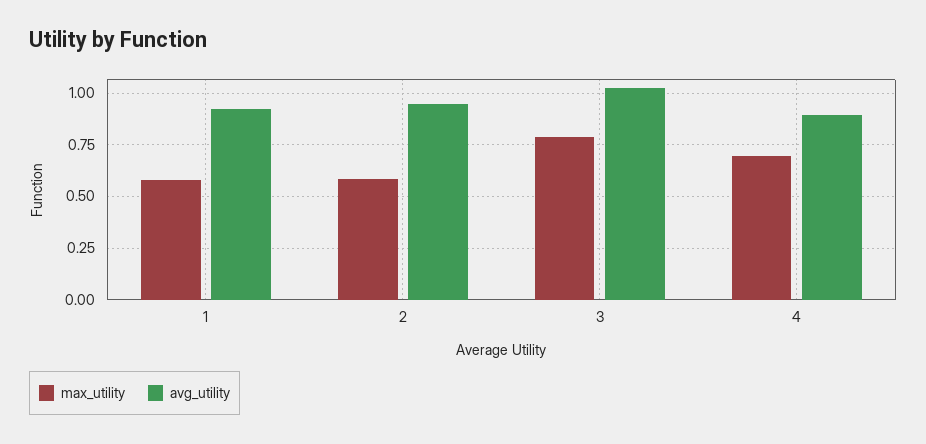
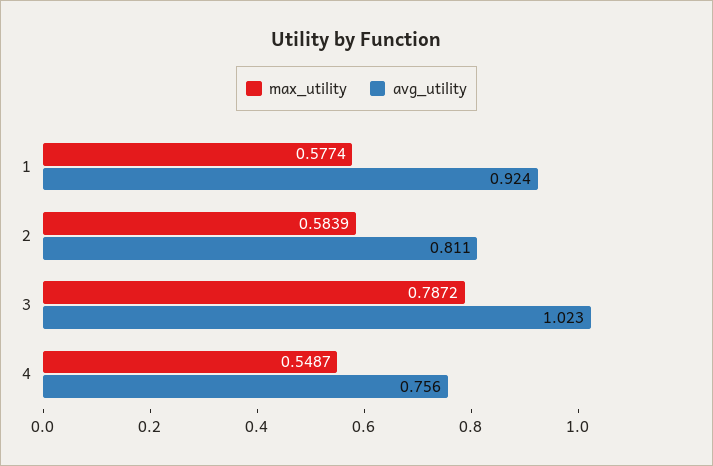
  {
    "max_utility": {
      "1": 0.5774,
      "2": 0.5839,
      "3": 0.7872,
-     "4": 0.7
+     "4": 0.5487
    },
    "avg_utility": {
      "1": 0.924,
-     "2": 0.95,
+     "2": 0.811,
      "3": 1.023,
-     "4": 0.9
+     "4": 0.756
    }
  }

